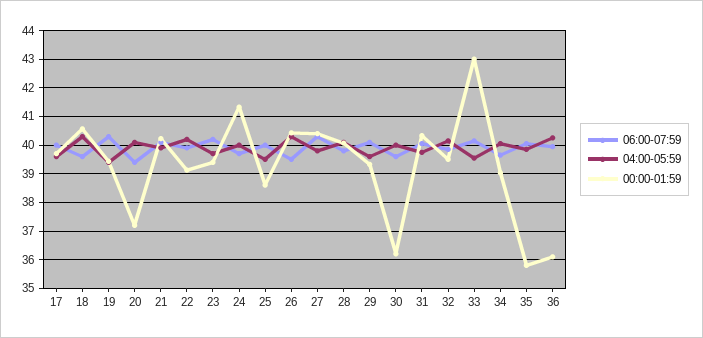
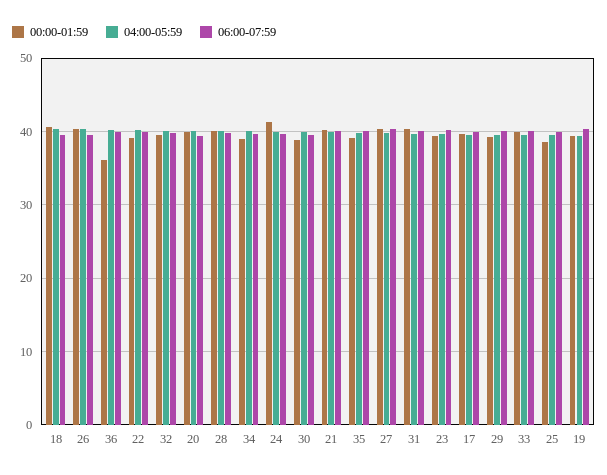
  {
    "06:00-07:59": {
      "17": 40,
      "18": 39.5,
      "19": 40.25,
      "20": 39.5,
      "21": 40,
      "22": 40,
      "23": 40.25,
      "24": 39.75,
      "25": 40,
      "26": 39.5,
      "27": 40.25,
      "28": 39.75,
      "29": 40,
      "30": 39.5,
      "31": 40,
      "32": 39.75,
      "33": 40.25,
      "34": 39.75,
      "35": 40,
      "36": 40
    },
    "04:00-05:59": {
      "17": 39.5,
      "18": 40.25,
      "19": 39.5,
      "20": 40,
      "21": 40,
      "22": 40.25,
      "23": 39.75,
      "24": 40,
      "25": 39.5,
      "26": 40.25,
      "27": 39.75,
      "28": 40,
      "29": 39.5,
      "30": 40,
      "31": 39.75,
      "32": 40.25,
      "33": 39.5,
      "34": 40,
      "35": 39.75,
      "36": 40.25
    },
    "00:00-01:59": {
      "17": 39.75,
      "18": 40.5,
      "19": 39.5,
-     "20": 37.25,
+     "20": 40,
      "21": 40.25,
      "22": 39.25,
      "23": 39.5,
      "24": 41.25,
      "25": 38.5,
      "26": 40.5,
      "27": 40.5,
      "28": 40,
      "29": 39.25,
-     "30": 36.25,
+     "30": 39,
      "31": 40.25,
      "32": 39.5,
-     "33": 43,
+     "33": 40,
      "34": 39,
-     "35": 35.75,
+     "35": 39,
      "36": 36
    }
  }

